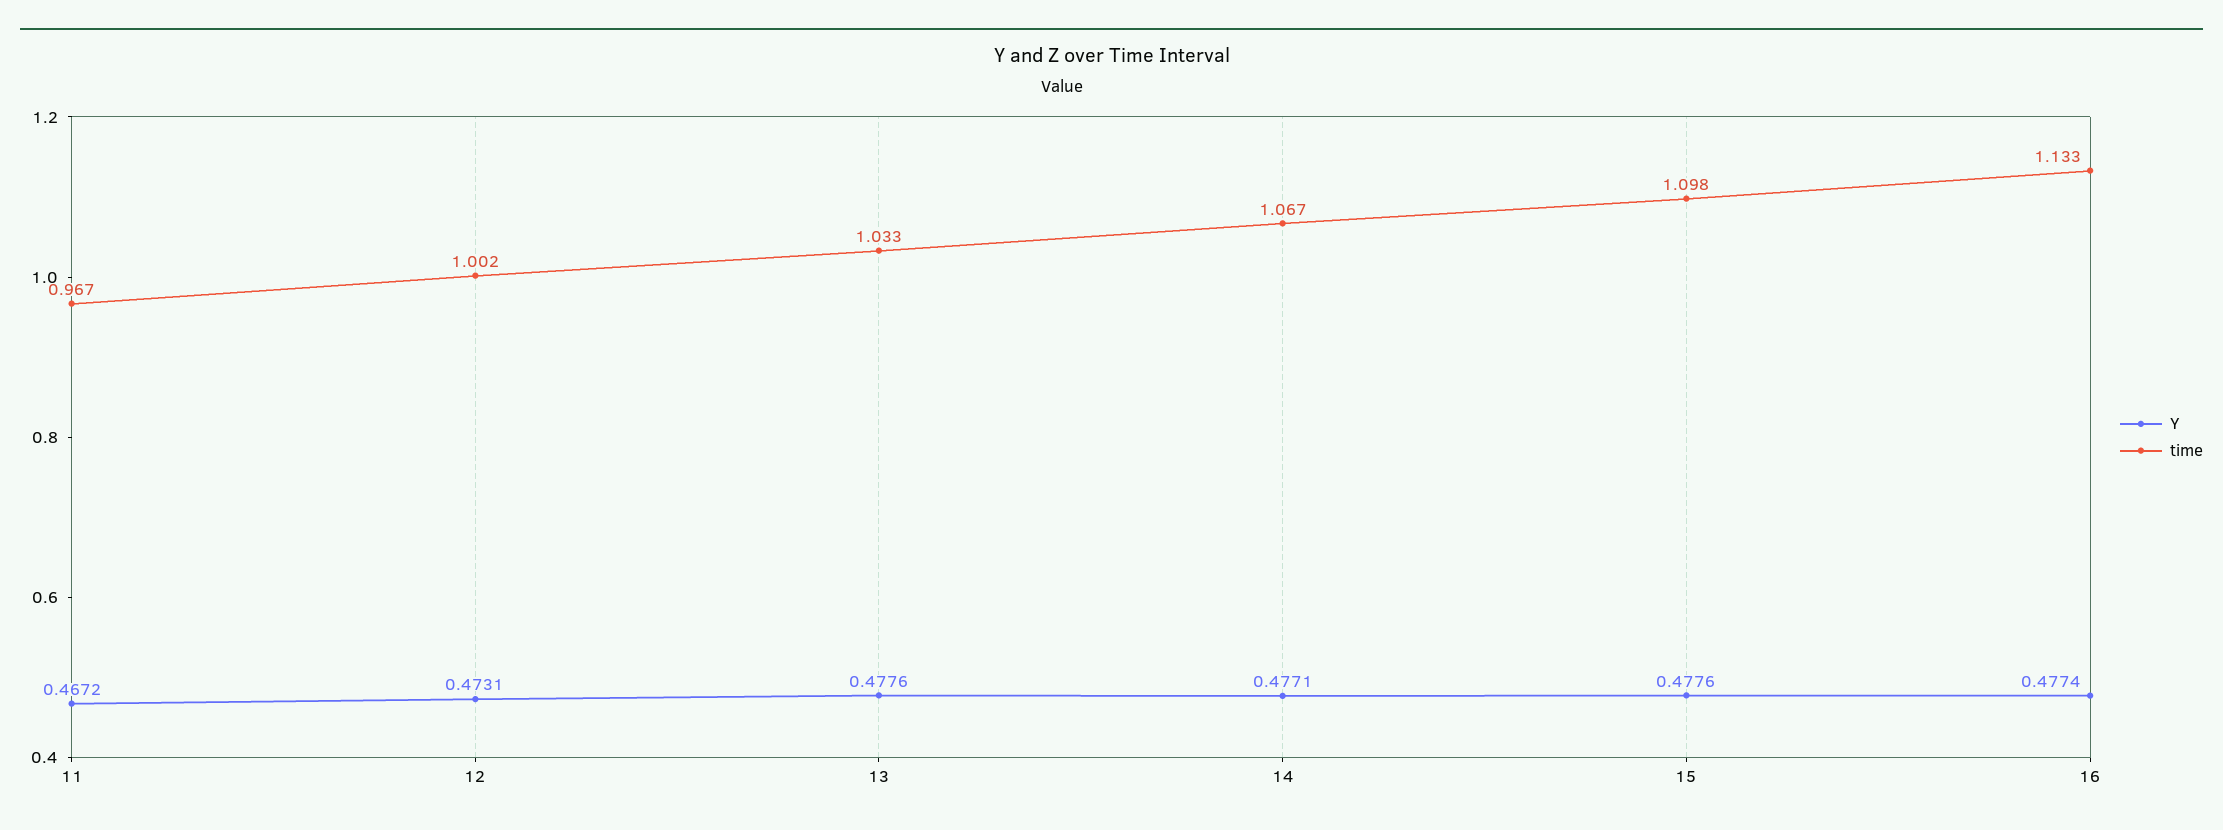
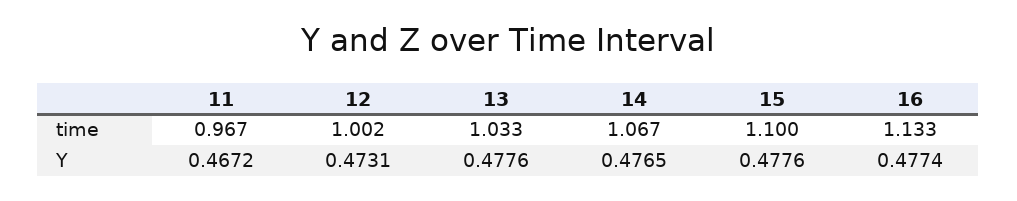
  {
    "Y": {
      "11": 0.4672,
      "12": 0.4731,
      "13": 0.4776,
-     "14": 0.4771,
+     "14": 0.4765,
      "15": 0.4776,
      "16": 0.4774
    },
    "time": {
      "11": 0.967,
      "12": 1.002,
      "13": 1.033,
      "14": 1.067,
-     "15": 1.098,
+     "15": 1.1,
      "16": 1.133
    }
  }

